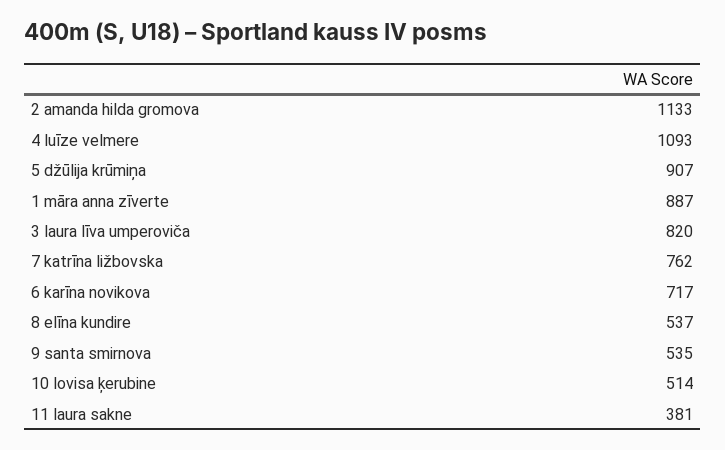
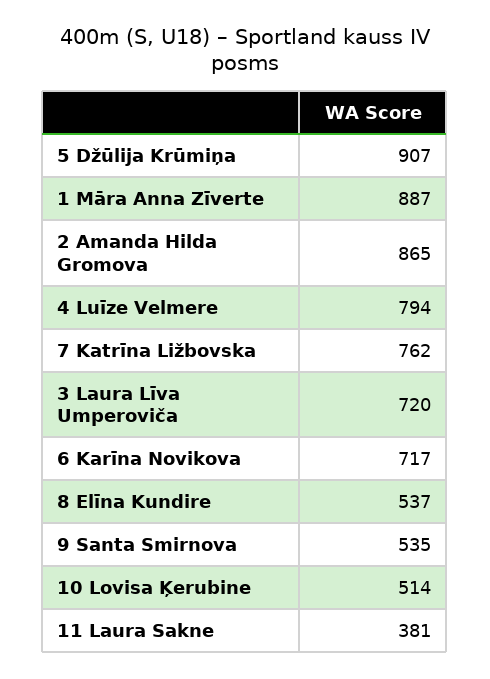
  {
-   "2 amanda hilda gromova": 1133,
+   "2 amanda hilda gromova": 865,
-   "4 luīze velmere": 1093,
+   "4 luīze velmere": 794,
    "5 džūlija krūmiņa": 907,
    "1 māra anna zīverte": 887,
-   "3 laura līva umperoviča": 820,
+   "3 laura līva umperoviča": 720,
    "7 katrīna ližbovska": 762,
    "6 karīna novikova": 717,
    "8 elīna kundire": 537,
    "9 santa smirnova": 535,
    "10 lovisa ķerubine": 514,
    "11 laura sakne": 381
  }

